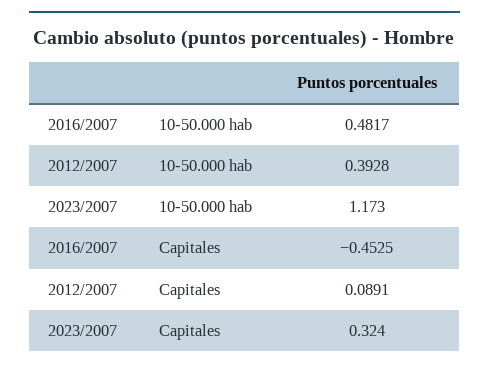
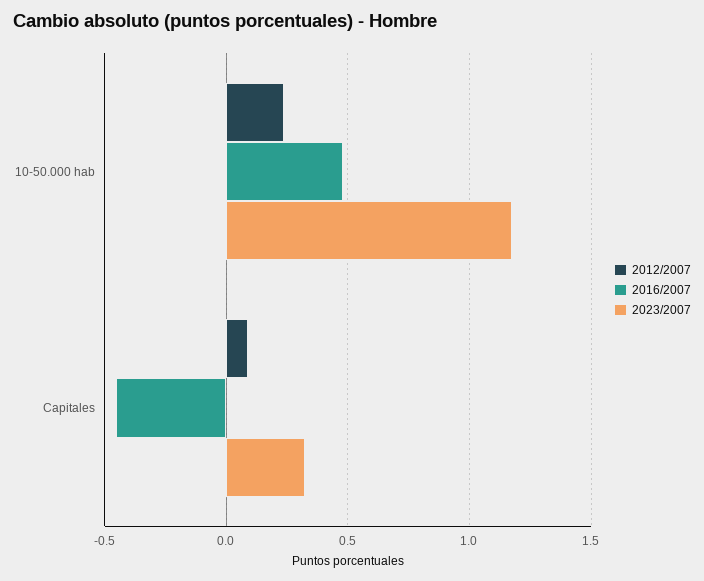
  {
    "2016/2007": {
      "10-50.000 hab": 0.4817,
      "Capitales": -0.4525
    },
    "2012/2007": {
-     "10-50.000 hab": 0.3928,
+     "10-50.000 hab": 0.25,
      "Capitales": 0.0891
    },
    "2023/2007": {
      "10-50.000 hab": 1.173,
      "Capitales": 0.324
    }
  }

